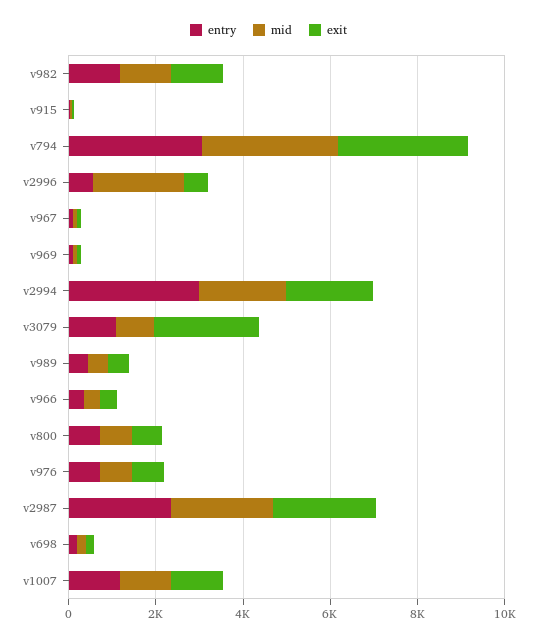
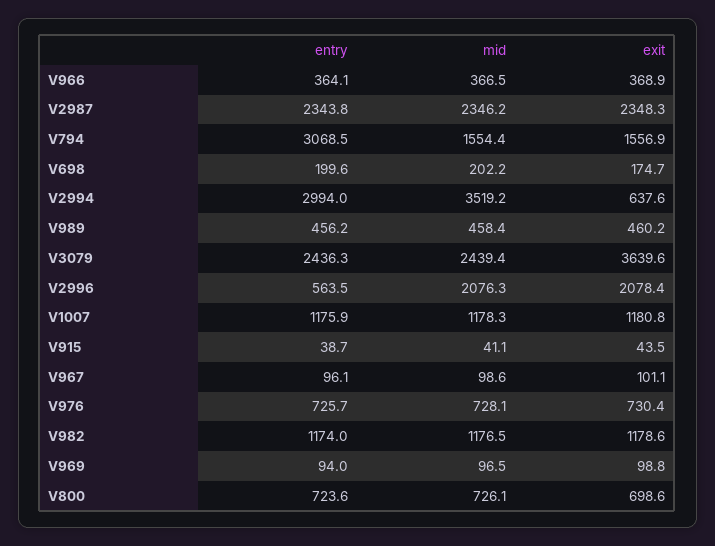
  {
    "entry": {
      "v982": 1174,
      "v915": 38.7,
      "v794": 3068.5,
      "v2996": 563.5,
      "v967": 96.1,
      "v969": 94,
      "v2994": 2994,
-     "v3079": 1000,
+     "v3079": 2436.3,
      "v989": 456.2,
      "v966": 364.1,
      "v800": 723.6,
      "v976": 725.7,
      "v2987": 2343.8,
      "v698": 199.6,
      "v1007": 1175.9
    },
    "mid": {
      "v982": 1176.5,
      "v915": 41.1,
-     "v794": 3000,
+     "v794": 1554.4,
      "v2996": 2076.3,
      "v967": 98.6,
      "v969": 96.5,
-     "v2994": 2000,
+     "v2994": 3519.2,
-     "v3079": 1000,
+     "v3079": 2439.4,
      "v989": 458.4,
      "v966": 366.5,
      "v800": 726.1,
      "v976": 728.1,
      "v2987": 2346.2,
      "v698": 202.2,
      "v1007": 1178.3
    },
    "exit": {
      "v982": 1178.6,
      "v915": 43.5,
-     "v794": 3000,
+     "v794": 1556.9,
-     "v2996": 500,
+     "v2996": 2078.4,
      "v967": 101.1,
      "v969": 98.8,
-     "v2994": 2000,
+     "v2994": 637.6,
-     "v3079": 2500,
+     "v3079": 3639.6,
      "v989": 460.2,
      "v966": 368.9,
      "v800": 698.6,
      "v976": 730.4,
      "v2987": 2348.3,
      "v698": 174.7,
      "v1007": 1180.8
    }
  }

